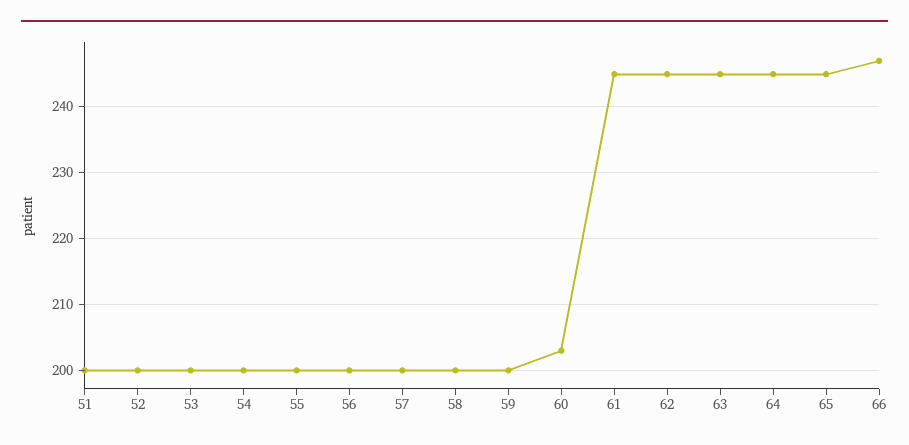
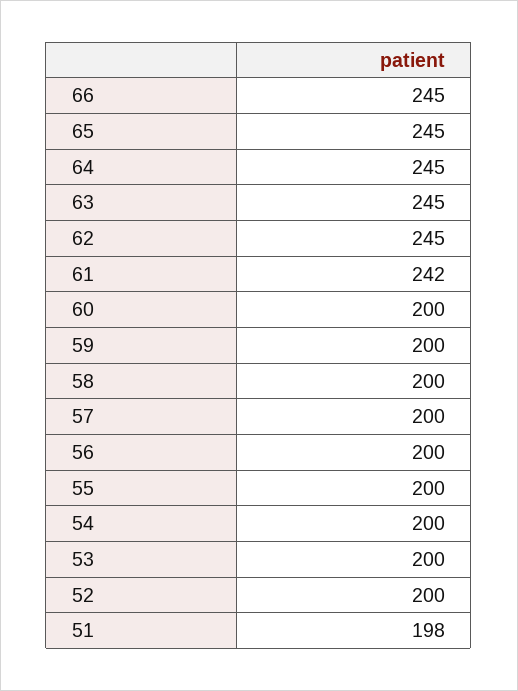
  {
-   "51": 200,
+   "51": 198,
    "52": 200,
    "53": 200,
    "54": 200,
    "55": 200,
    "56": 200,
    "57": 200,
    "58": 200,
    "59": 200,
-   "60": 203,
+   "60": 200,
-   "61": 245,
+   "61": 242,
    "62": 245,
    "63": 245,
    "64": 245,
    "65": 245,
-   "66": 247
+   "66": 245
  }

